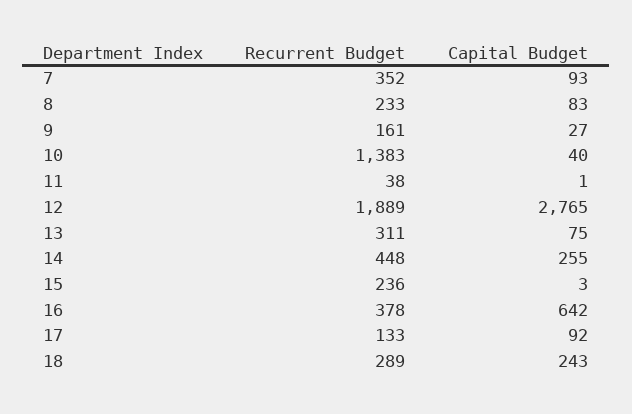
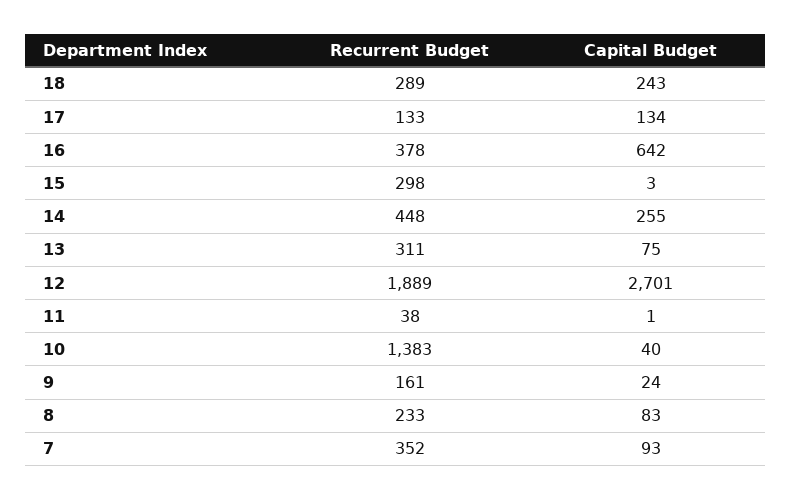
  {
    "Recurrent Budget": {
      "7": 352,
      "8": 233,
      "9": 161,
      "10": 1383,
      "11": 38,
      "12": 1889,
      "13": 311,
      "14": 448,
-     "15": 236,
+     "15": 298,
      "16": 378,
      "17": 133,
      "18": 289
    },
    "Capital Budget": {
      "7": 93,
      "8": 83,
-     "9": 27,
+     "9": 24,
      "10": 40,
      "11": 1,
-     "12": 2765,
+     "12": 2701,
      "13": 75,
      "14": 255,
      "15": 3,
      "16": 642,
-     "17": 92,
+     "17": 134,
      "18": 243
    }
  }

